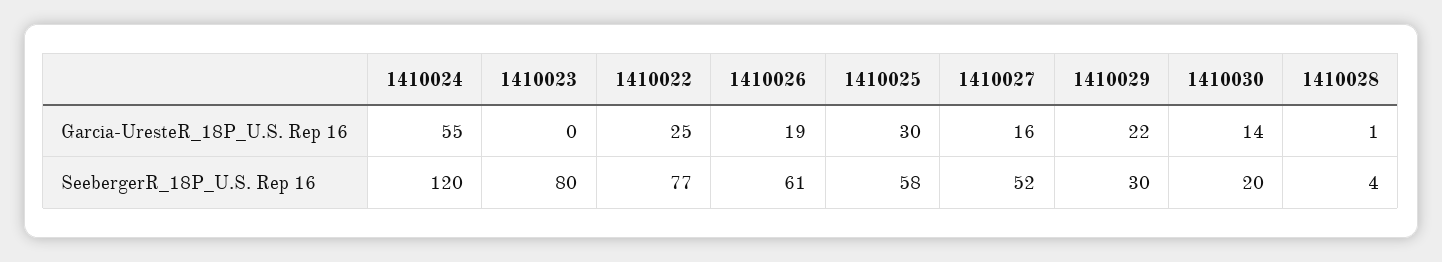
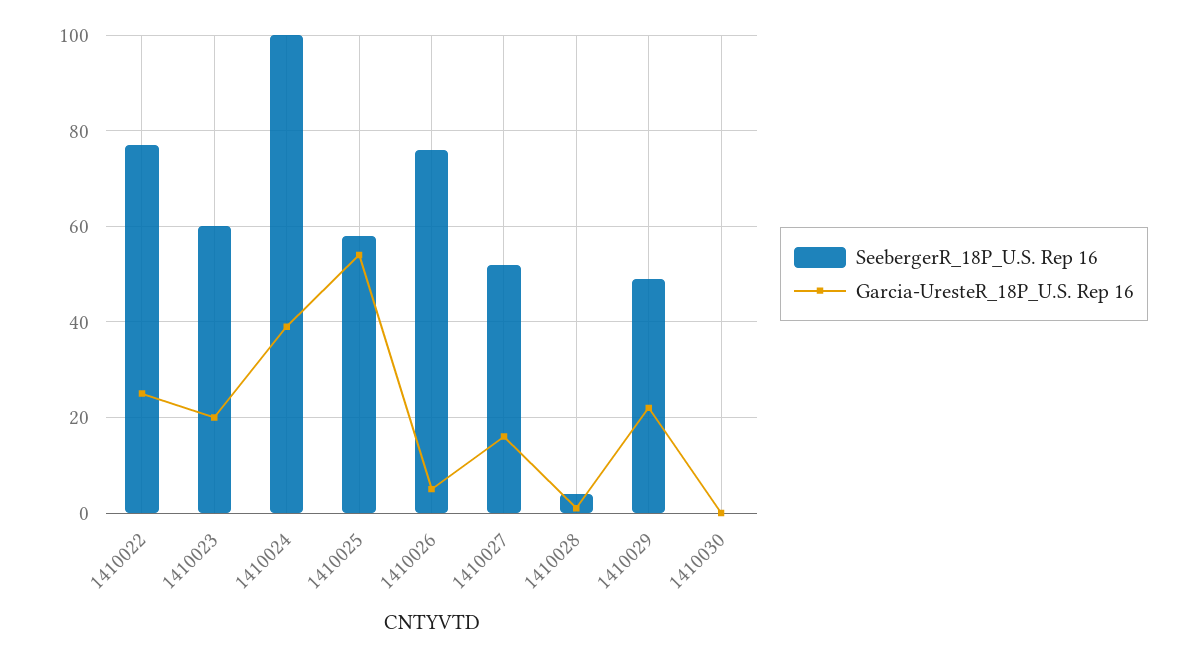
  {
    "Garcia-UresteR_18P_U.S. Rep 16": {
-     "1410024": 55,
+     "1410024": 40,
-     "1410023": 0,
+     "1410023": 20,
      "1410022": 25,
-     "1410026": 19,
+     "1410026": 5,
-     "1410025": 30,
+     "1410025": 55,
      "1410027": 16,
      "1410029": 22,
-     "1410030": 14,
+     "1410030": 0,
      "1410028": 1
    },
    "SeebergerR_18P_U.S. Rep 16": {
-     "1410024": 120,
+     "1410024": 100,
-     "1410023": 80,
+     "1410023": 60,
      "1410022": 77,
-     "1410026": 61,
+     "1410026": 75,
      "1410025": 58,
      "1410027": 52,
-     "1410029": 30,
+     "1410029": 50,
-     "1410030": 20,
+     "1410030": 0,
      "1410028": 4
    }
  }

